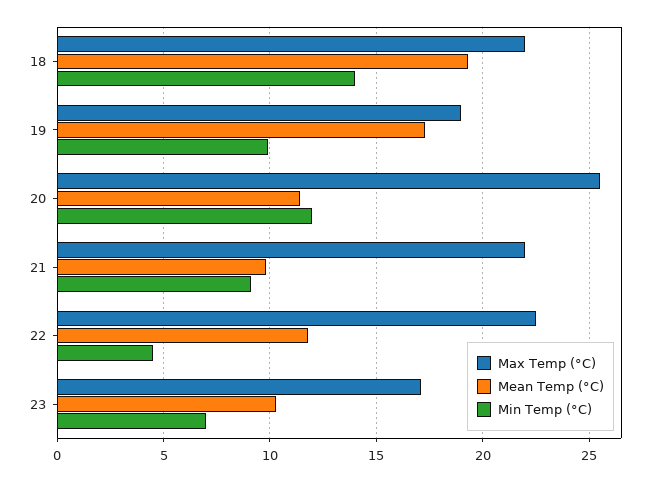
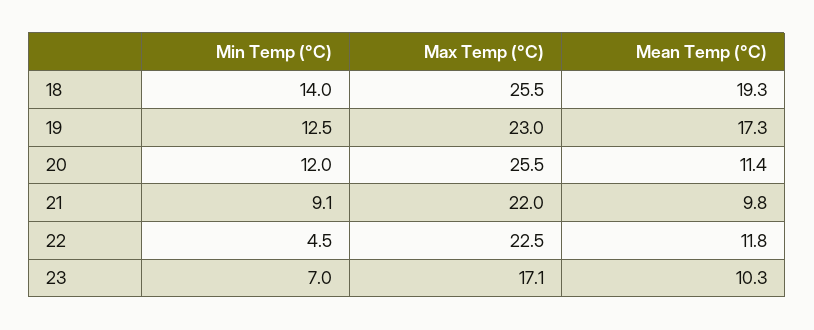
  {
    "Max Temp (°C)": {
-     "18": 22,
+     "18": 25.5,
-     "19": 19,
+     "19": 23,
      "20": 25.5,
      "21": 22,
      "22": 22.5,
      "23": 17.1
    },
    "Mean Temp (°C)": {
      "18": 19.3,
      "19": 17.3,
      "20": 11.4,
      "21": 9.8,
      "22": 11.8,
      "23": 10.3
    },
    "Min Temp (°C)": {
      "18": 14,
-     "19": 10,
+     "19": 12.5,
      "20": 12,
      "21": 9.1,
      "22": 4.5,
      "23": 7
    }
  }

